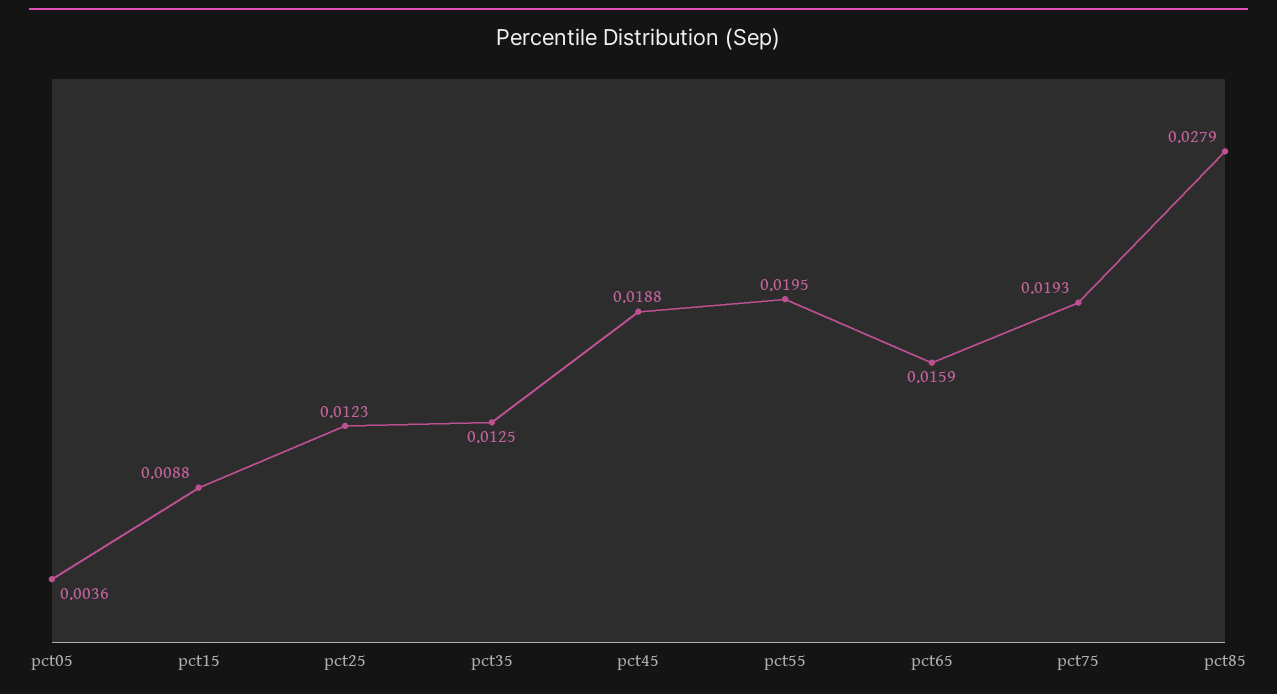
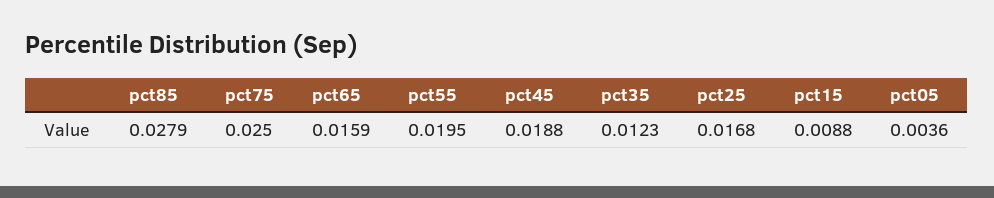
  {
    "pct05": 0.0036,
    "pct15": 0.0088,
-   "pct25": 0.0123,
+   "pct25": 0.0168,
-   "pct35": 0.0125,
+   "pct35": 0.0123,
    "pct45": 0.0188,
    "pct55": 0.0195,
    "pct65": 0.0159,
-   "pct75": 0.0193,
+   "pct75": 0.025,
    "pct85": 0.0279
  }

